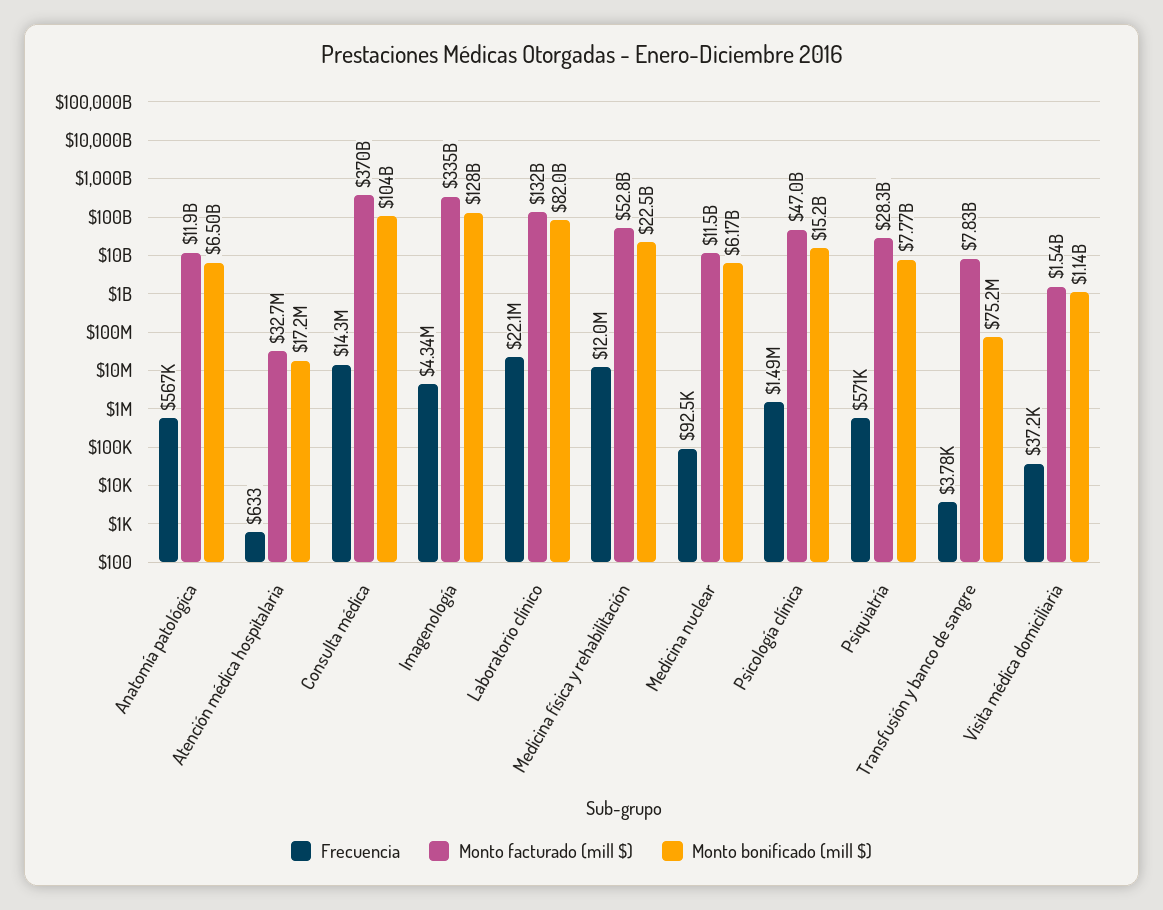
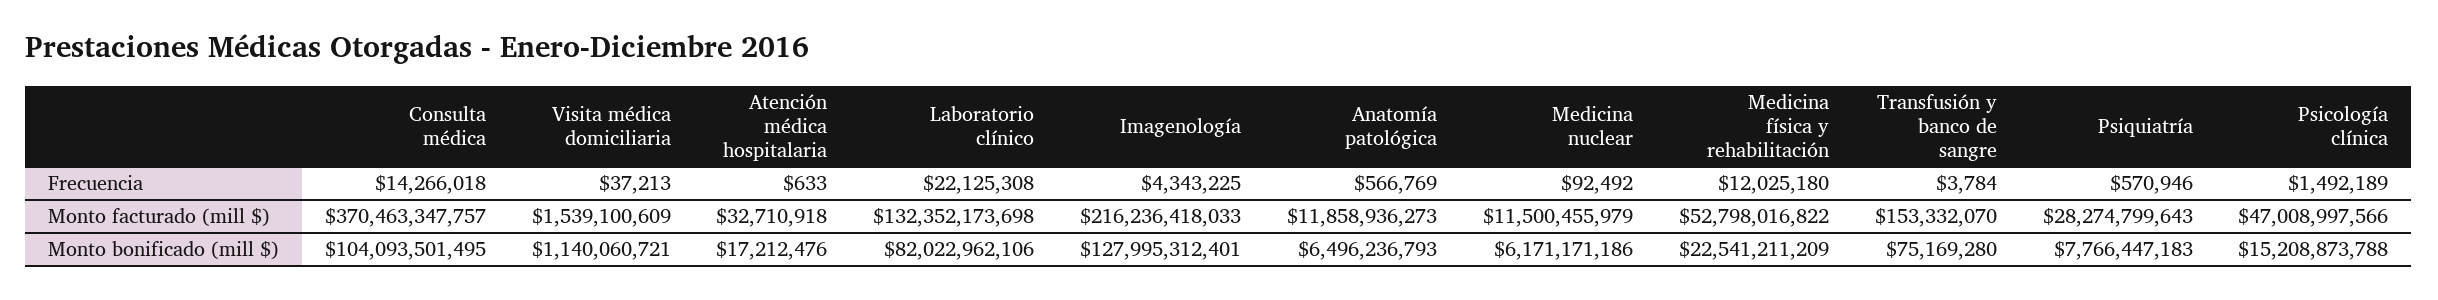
  {
    "Frecuencia": {
      "Anatomía patológica": 566769,
      "Atención médica hospitalaria": 633,
      "Consulta médica": 14266018,
      "Imagenología": 4343225,
      "Laboratorio clínico": 22125308,
      "Medicina física y rehabilitación": 12025180,
      "Medicina nuclear": 92492,
      "Psicología clínica": 1492189,
      "Psiquiatría": 570946,
      "Transfusión y banco de sangre": 3784,
      "Visita médica domiciliaria": 37213
    },
    "Monto facturado (mill $)": {
      "Anatomía patológica": 11858936273,
      "Atención médica hospitalaria": 32710918,
      "Consulta médica": 370463347757,
-     "Imagenología": 335000000000,
+     "Imagenología": 216236418033,
      "Laboratorio clínico": 132352173698,
      "Medicina física y rehabilitación": 52798016822,
      "Medicina nuclear": 11500455979,
      "Psicología clínica": 47008997566,
      "Psiquiatría": 28274799643,
-     "Transfusión y banco de sangre": 7830000000,
+     "Transfusión y banco de sangre": 153332070,
      "Visita médica domiciliaria": 1539100609
    },
    "Monto bonificado (mill $)": {
      "Anatomía patológica": 6496236793,
      "Atención médica hospitalaria": 17212476,
      "Consulta médica": 104093501495,
      "Imagenología": 127995312401,
      "Laboratorio clínico": 82022962106,
      "Medicina física y rehabilitación": 22541211209,
      "Medicina nuclear": 6171171186,
      "Psicología clínica": 15208873788,
      "Psiquiatría": 7766447183,
      "Transfusión y banco de sangre": 75169280,
      "Visita médica domiciliaria": 1140060721
    }
  }

